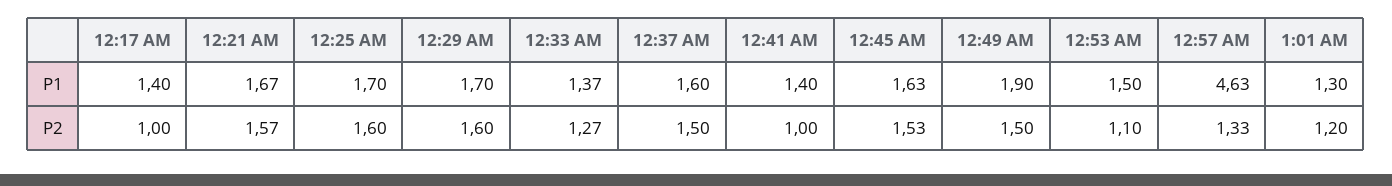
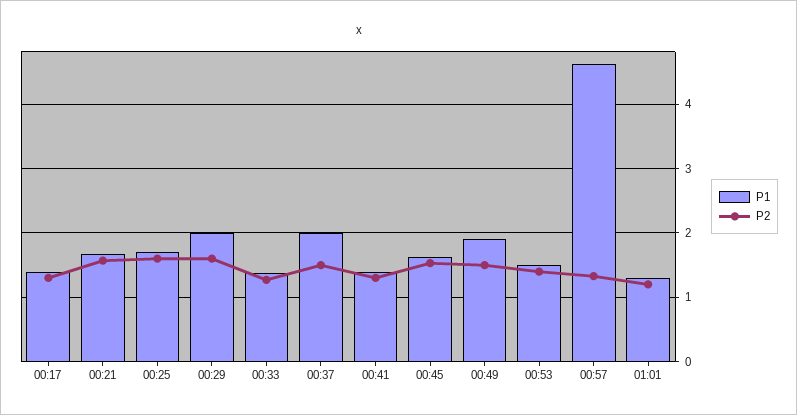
  {
    "P1": {
      "12:17 AM": 1.4,
      "12:21 AM": 1.67,
      "12:25 AM": 1.7,
-     "12:29 AM": 1.7,
+     "12:29 AM": 2,
      "12:33 AM": 1.37,
-     "12:37 AM": 1.6,
+     "12:37 AM": 2,
      "12:41 AM": 1.4,
      "12:45 AM": 1.63,
      "12:49 AM": 1.9,
      "12:53 AM": 1.5,
      "12:57 AM": 4.63,
      "1:01 AM": 1.3
    },
    "P2": {
-     "12:17 AM": 1,
+     "12:17 AM": 1.3,
      "12:21 AM": 1.57,
      "12:25 AM": 1.6,
      "12:29 AM": 1.6,
      "12:33 AM": 1.27,
      "12:37 AM": 1.5,
-     "12:41 AM": 1,
+     "12:41 AM": 1.3,
      "12:45 AM": 1.53,
      "12:49 AM": 1.5,
-     "12:53 AM": 1.1,
+     "12:53 AM": 1.4,
      "12:57 AM": 1.33,
      "1:01 AM": 1.2
    }
  }

